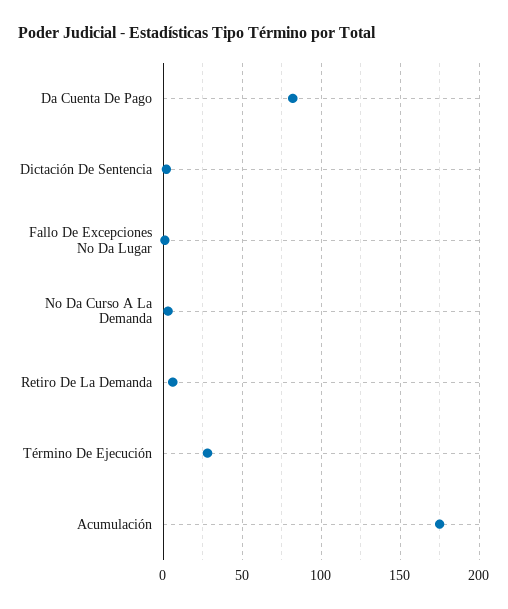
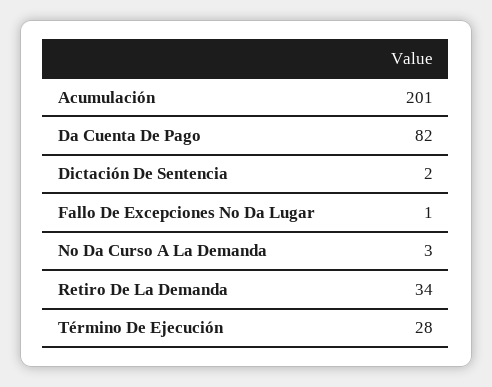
  {
    "Da Cuenta De Pago": 82,
    "Dictación De Sentencia": 2,
    "Fallo De Excepciones No Da Lugar": 1,
    "No Da Curso A La Demanda": 3,
-   "Retiro De La Demanda": 5,
+   "Retiro De La Demanda": 34,
    "Término De Ejecución": 28,
-   "Acumulación": 175
+   "Acumulación": 201
  }

